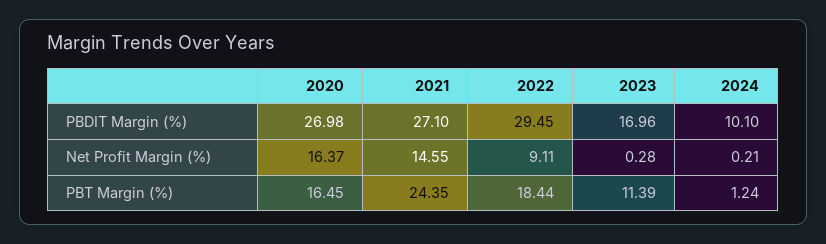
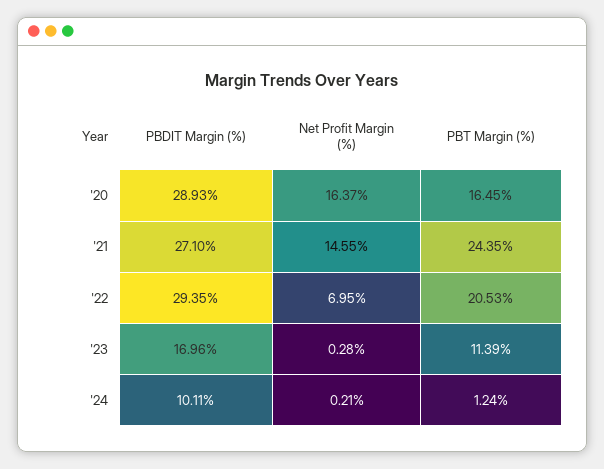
  {
    "2020": {
-     "PBDIT Margin (%)": 26.98,
+     "PBDIT Margin (%)": 28.93,
      "Net Profit Margin (%)": 16.37,
      "PBT Margin (%)": 16.45
    },
    "2021": {
      "PBDIT Margin (%)": 27.1,
      "Net Profit Margin (%)": 14.55,
      "PBT Margin (%)": 24.35
    },
    "2022": {
-     "PBDIT Margin (%)": 29.45,
+     "PBDIT Margin (%)": 29.35,
-     "Net Profit Margin (%)": 9.11,
+     "Net Profit Margin (%)": 6.95,
-     "PBT Margin (%)": 18.44
+     "PBT Margin (%)": 20.53
    },
    "2023": {
      "PBDIT Margin (%)": 16.96,
      "Net Profit Margin (%)": 0.28,
      "PBT Margin (%)": 11.39
    },
    "2024": {
-     "PBDIT Margin (%)": 10.1,
+     "PBDIT Margin (%)": 10.11,
      "Net Profit Margin (%)": 0.21,
      "PBT Margin (%)": 1.24
    }
  }

